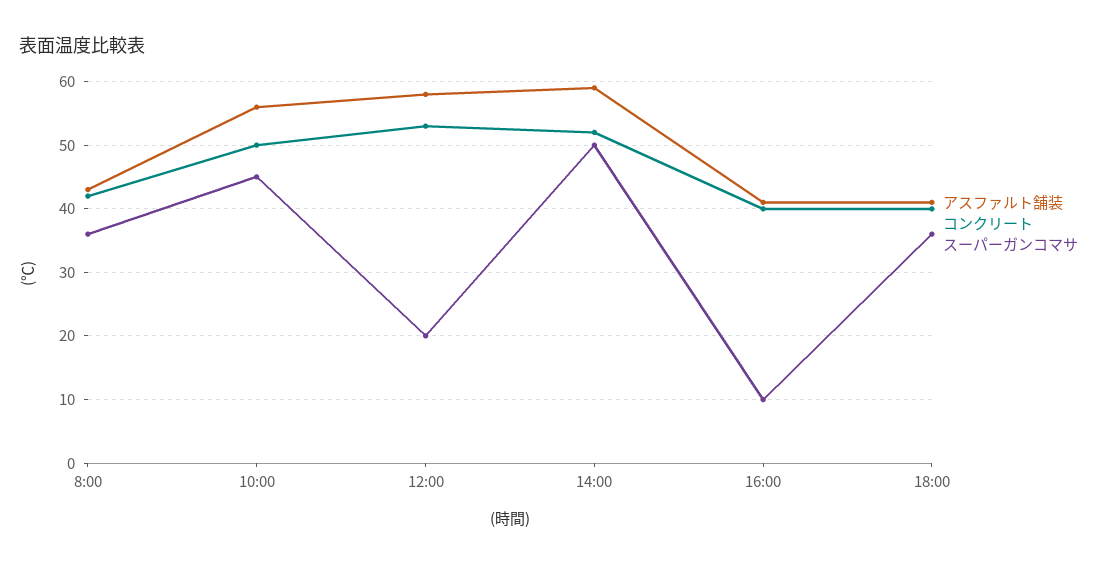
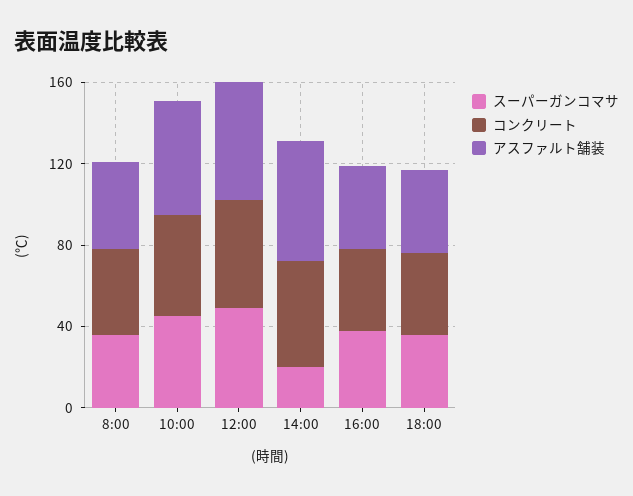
  {
    "アスファルト舗装": {
      "8:00": 43,
      "10:00": 56,
      "12:00": 58,
      "14:00": 59,
      "16:00": 41,
      "18:00": 41
    },
    "コンクリート": {
      "8:00": 42,
      "10:00": 50,
      "12:00": 53,
      "14:00": 52,
      "16:00": 40,
      "18:00": 40
    },
    "スーパーガンコマサ": {
      "8:00": 36,
      "10:00": 45,
-     "12:00": 20,
+     "12:00": 50,
-     "14:00": 50,
+     "14:00": 20,
-     "16:00": 10,
+     "16:00": 40,
      "18:00": 36
    }
  }

